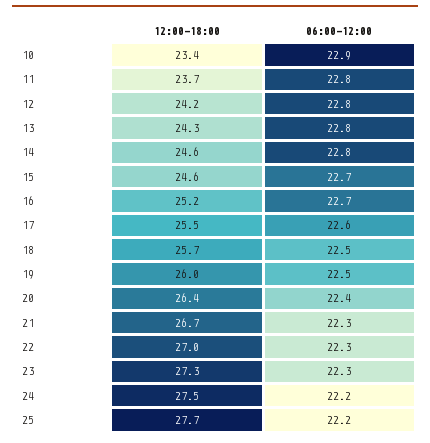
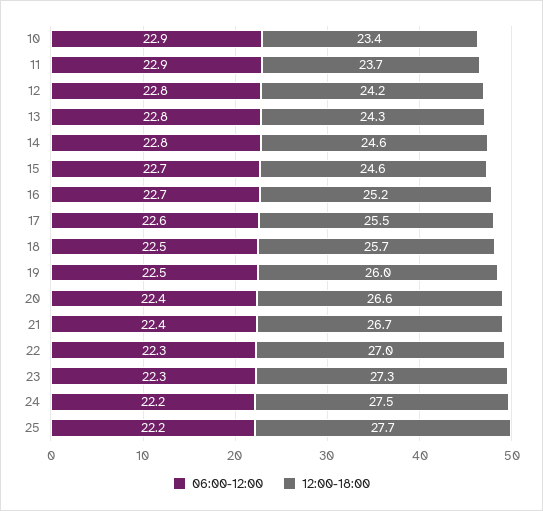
  {
    "12:00-18:00": {
      "10": 23.4,
      "11": 23.7,
      "12": 24.2,
      "13": 24.3,
      "14": 24.6,
      "15": 24.6,
      "16": 25.2,
      "17": 25.5,
      "18": 25.7,
      "19": 26,
-     "20": 26.4,
+     "20": 26.6,
      "21": 26.7,
      "22": 27,
      "23": 27.3,
      "24": 27.5,
      "25": 27.7
    },
    "06:00-12:00": {
      "10": 22.9,
-     "11": 22.8,
+     "11": 22.9,
      "12": 22.8,
      "13": 22.8,
      "14": 22.8,
      "15": 22.7,
      "16": 22.7,
      "17": 22.6,
      "18": 22.5,
      "19": 22.5,
      "20": 22.4,
-     "21": 22.3,
+     "21": 22.4,
      "22": 22.3,
      "23": 22.3,
      "24": 22.2,
      "25": 22.2
    }
  }

